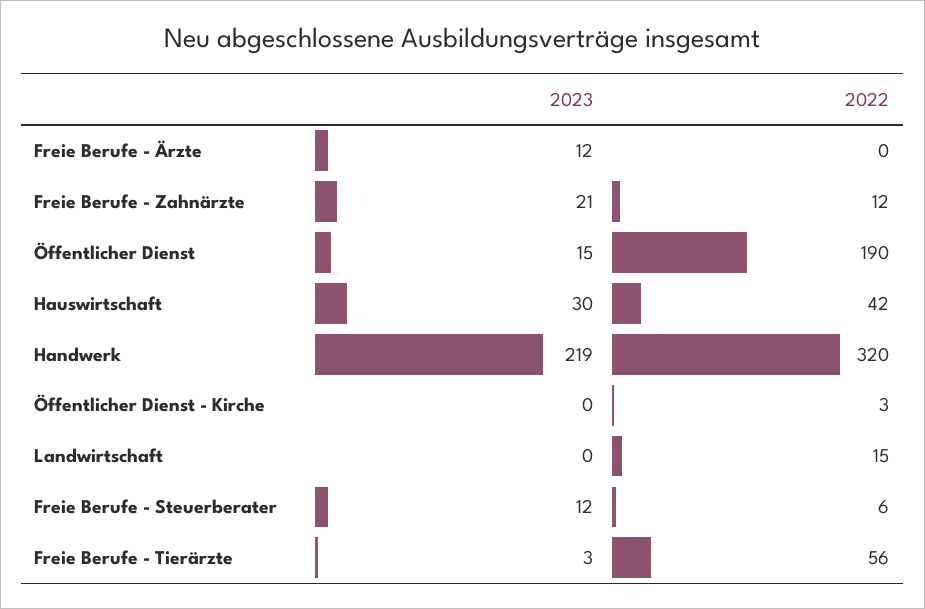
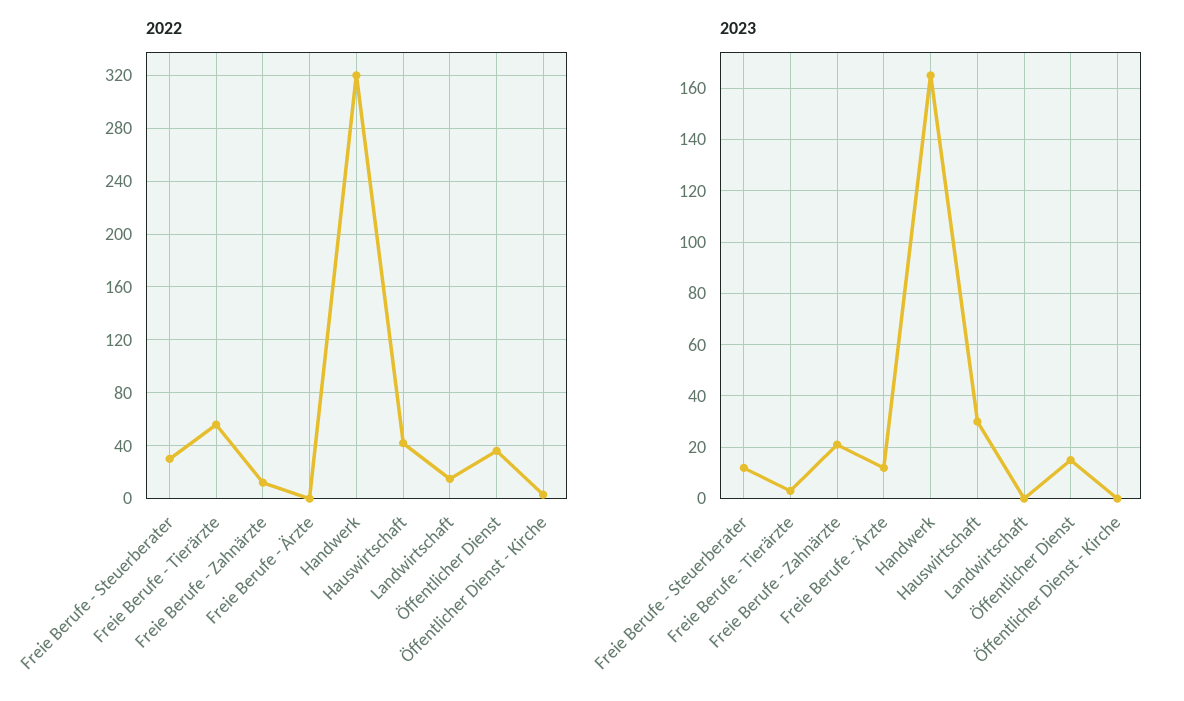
  {
    "2023": {
      "Freie Berufe - Ärzte": 12,
      "Freie Berufe - Zahnärzte": 21,
      "Öffentlicher Dienst": 15,
      "Hauswirtschaft": 30,
-     "Handwerk": 219,
+     "Handwerk": 165,
      "Öffentlicher Dienst - Kirche": 0,
      "Landwirtschaft": 0,
      "Freie Berufe - Steuerberater": 12,
      "Freie Berufe - Tierärzte": 3
    },
    "2022": {
      "Freie Berufe - Ärzte": 0,
      "Freie Berufe - Zahnärzte": 12,
-     "Öffentlicher Dienst": 190,
+     "Öffentlicher Dienst": 35,
      "Hauswirtschaft": 42,
      "Handwerk": 320,
      "Öffentlicher Dienst - Kirche": 3,
      "Landwirtschaft": 15,
-     "Freie Berufe - Steuerberater": 6,
+     "Freie Berufe - Steuerberater": 30,
      "Freie Berufe - Tierärzte": 56
    }
  }

